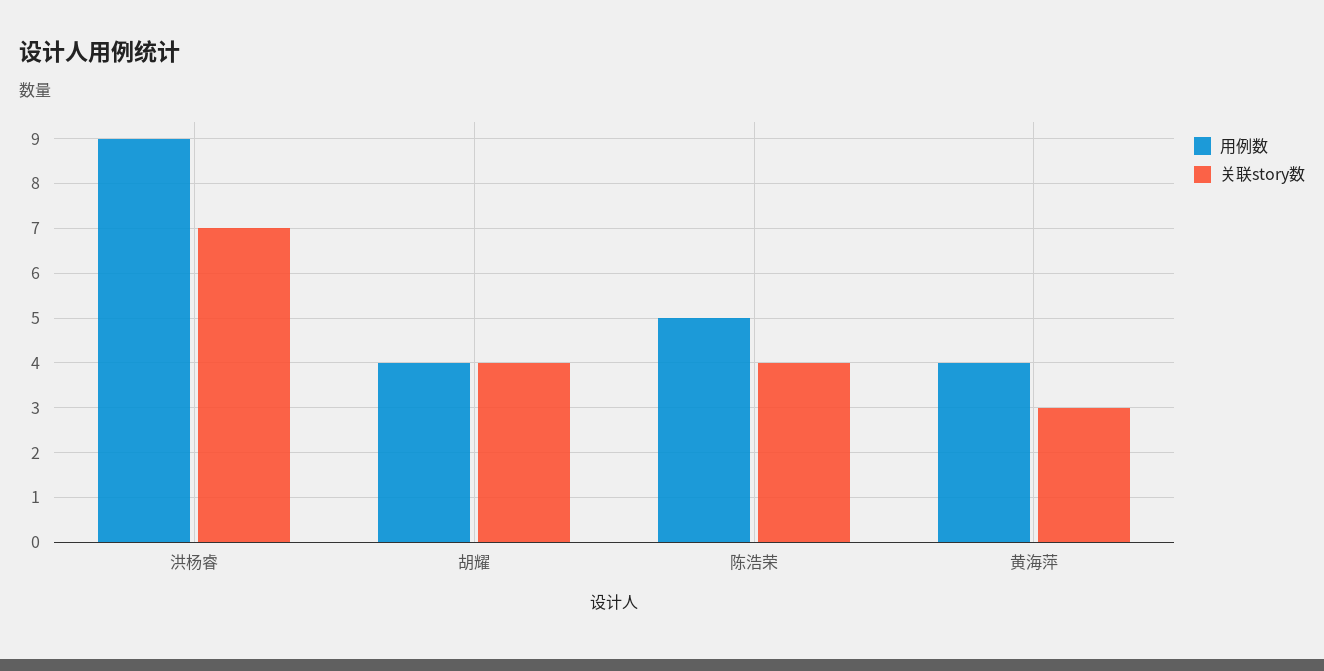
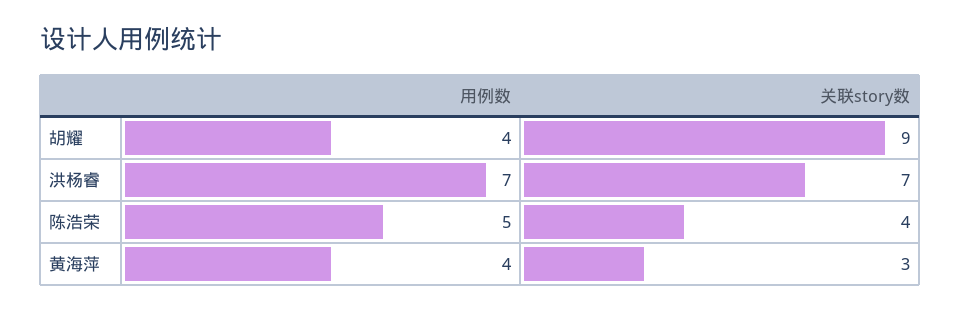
  {
    "用例数": {
-     "洪杨睿": 9,
+     "洪杨睿": 7,
      "胡耀": 4,
      "陈浩荣": 5,
      "黄海萍": 4
    },
    "关联story数": {
      "洪杨睿": 7,
-     "胡耀": 4,
+     "胡耀": 9,
      "陈浩荣": 4,
      "黄海萍": 3
    }
  }

